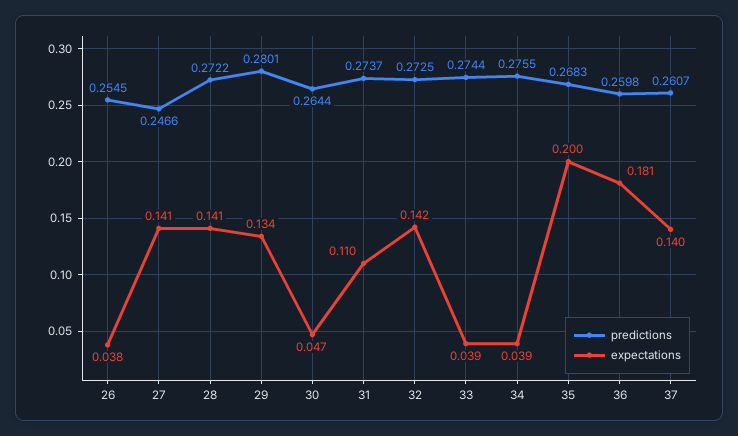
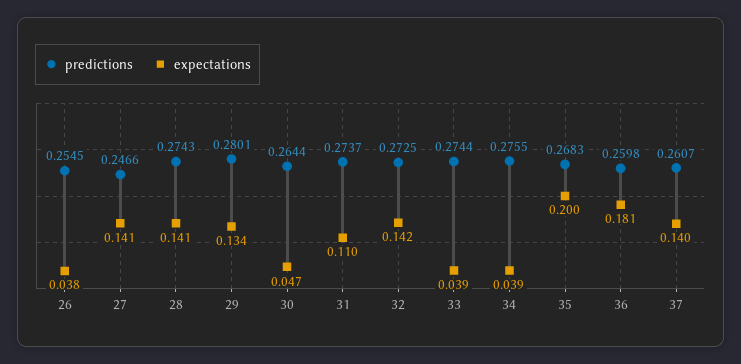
  {
    "predictions": {
      "26": 0.2545,
      "27": 0.2466,
-     "28": 0.2722,
+     "28": 0.2743,
      "29": 0.2801,
      "30": 0.2644,
      "31": 0.2737,
      "32": 0.2725,
      "33": 0.2744,
      "34": 0.2755,
      "35": 0.2683,
      "36": 0.2598,
      "37": 0.2607
    },
    "expectations": {
      "26": 0.038,
      "27": 0.141,
      "28": 0.141,
      "29": 0.134,
      "30": 0.047,
      "31": 0.11,
      "32": 0.142,
      "33": 0.039,
      "34": 0.039,
      "35": 0.2,
      "36": 0.181,
      "37": 0.14
    }
  }

